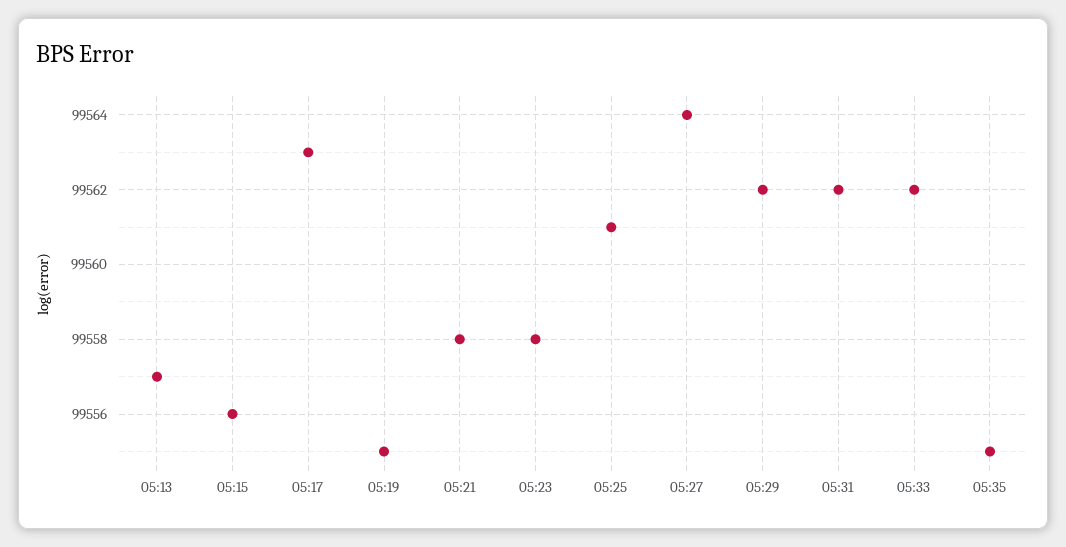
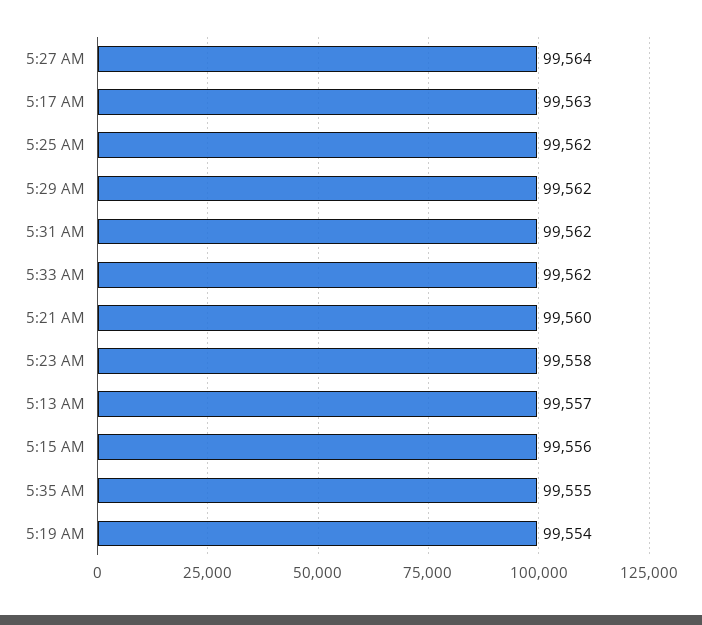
  {
    "05:13": 99557,
    "05:15": 99556,
    "05:17": 99563,
-   "05:19": 99555,
+   "05:19": 99554,
-   "05:21": 99558,
+   "05:21": 99560,
    "05:23": 99558,
-   "05:25": 99561,
+   "05:25": 99562,
    "05:27": 99564,
    "05:29": 99562,
    "05:31": 99562,
    "05:33": 99562,
    "05:35": 99555
  }

